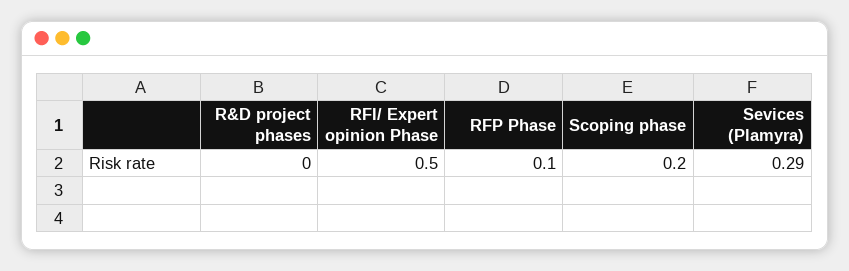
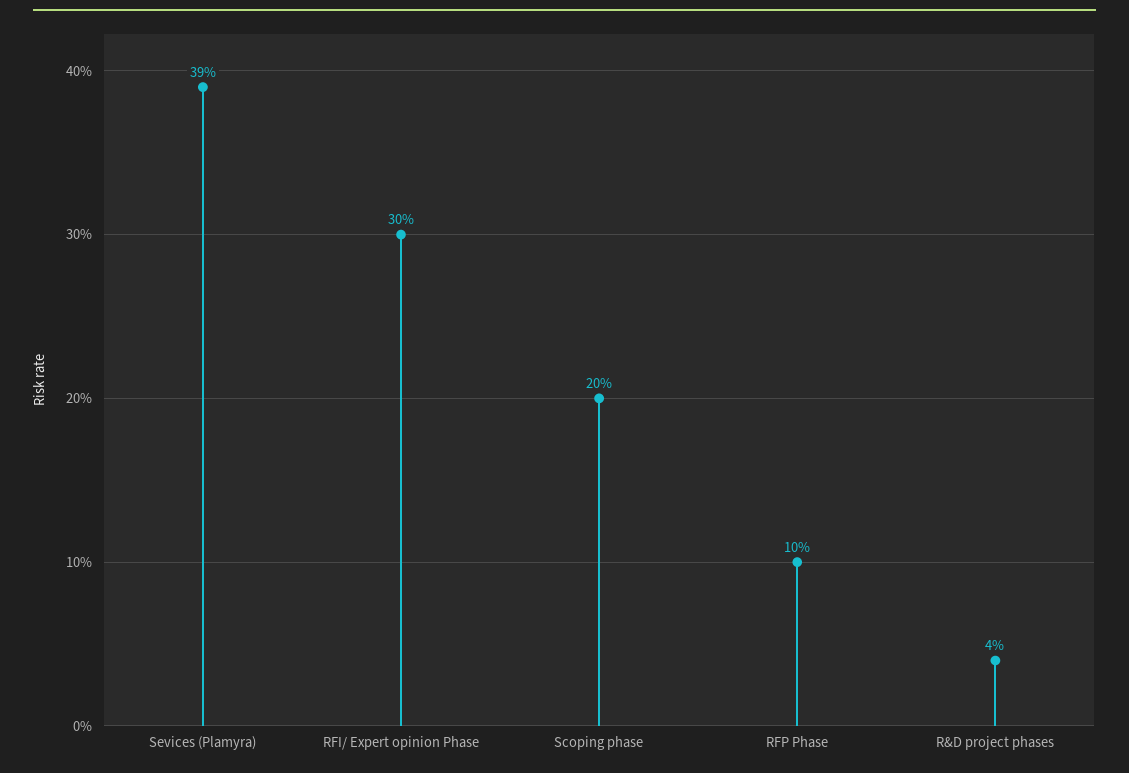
  {
-   "R&D project phases": 0,
+   "R&D project phases": 0.04,
-   "RFI/ Expert opinion Phase": 0.5,
+   "RFI/ Expert opinion Phase": 0.3,
    "RFP Phase": 0.1,
    "Scoping phase": 0.2,
-   "Sevices (Plamyra)": 0.29
+   "Sevices (Plamyra)": 0.39
  }

